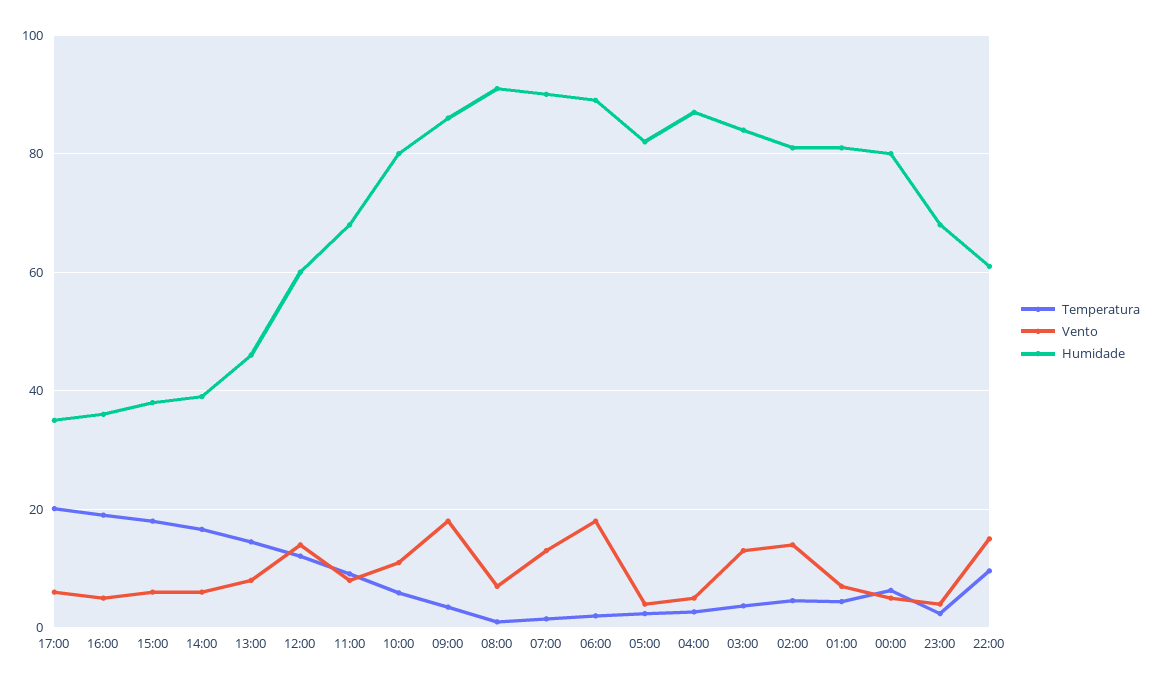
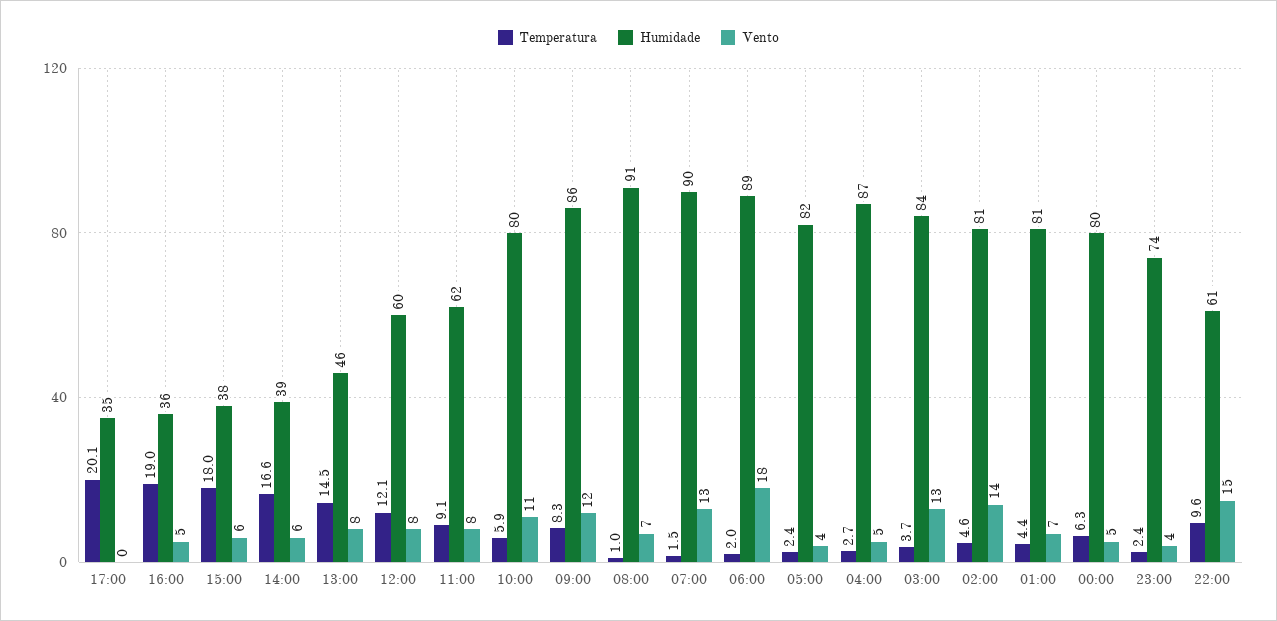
  {
    "Temperatura": {
      "17:00": 20.1,
      "16:00": 19,
      "15:00": 18,
      "14:00": 16.6,
      "13:00": 14.5,
      "12:00": 12.1,
      "11:00": 9.1,
      "10:00": 5.9,
-     "09:00": 4,
+     "09:00": 8.3,
      "08:00": 1,
      "07:00": 1.5,
      "06:00": 2,
      "05:00": 2.4,
      "04:00": 2.7,
      "03:00": 3.7,
      "02:00": 4.6,
      "01:00": 4.4,
      "00:00": 6.3,
      "23:00": 2.4,
      "22:00": 9.6
    },
    "Vento": {
-     "17:00": 6,
+     "17:00": 0,
      "16:00": 5,
      "15:00": 6,
      "14:00": 6,
      "13:00": 8,
-     "12:00": 14,
+     "12:00": 8,
      "11:00": 8,
      "10:00": 11,
-     "09:00": 18,
+     "09:00": 12,
      "08:00": 7,
      "07:00": 13,
      "06:00": 18,
      "05:00": 4,
      "04:00": 5,
      "03:00": 13,
      "02:00": 14,
      "01:00": 7,
      "00:00": 5,
      "23:00": 4,
      "22:00": 15
    },
    "Humidade": {
      "17:00": 35,
      "16:00": 36,
      "15:00": 38,
      "14:00": 39,
      "13:00": 46,
      "12:00": 60,
-     "11:00": 68,
+     "11:00": 62,
      "10:00": 80,
      "09:00": 86,
      "08:00": 91,
      "07:00": 90,
      "06:00": 89,
      "05:00": 82,
      "04:00": 87,
      "03:00": 84,
      "02:00": 81,
      "01:00": 81,
      "00:00": 80,
-     "23:00": 68,
+     "23:00": 74,
      "22:00": 61
    }
  }

